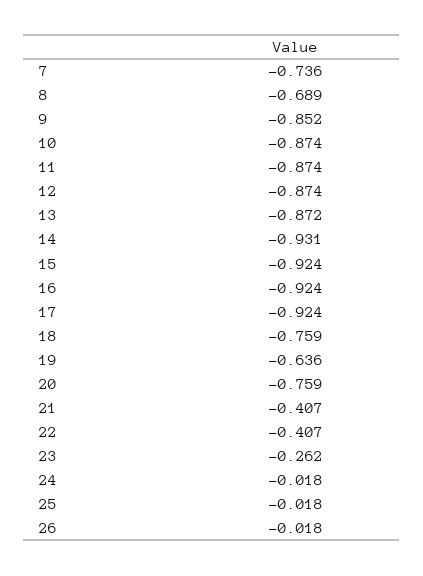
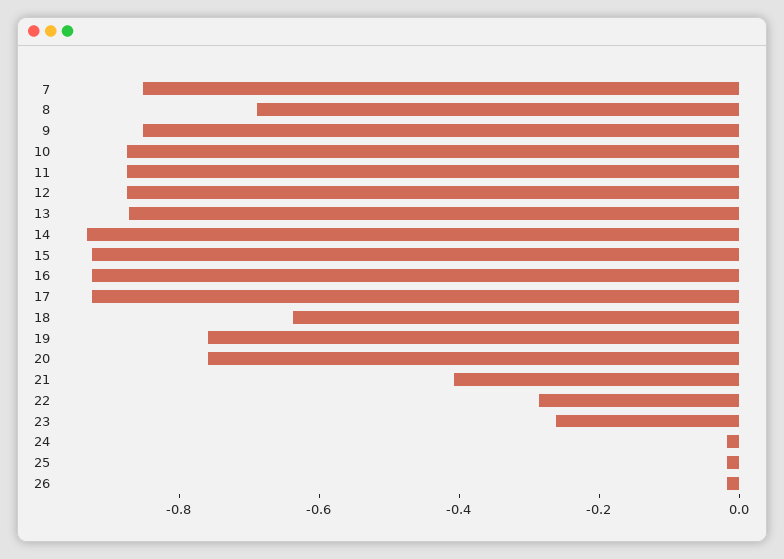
  {
-   "7": -0.736,
+   "7": -0.85,
    "8": -0.689,
    "9": -0.852,
    "10": -0.874,
    "11": -0.874,
    "12": -0.874,
    "13": -0.872,
    "14": -0.931,
    "15": -0.924,
    "16": -0.924,
    "17": -0.924,
-   "18": -0.759,
+   "18": -0.65,
-   "19": -0.636,
+   "19": -0.75,
    "20": -0.759,
    "21": -0.407,
-   "22": -0.407,
+   "22": -0.3,
    "23": -0.262,
    "24": -0.018,
    "25": -0.018,
    "26": -0.018
  }

